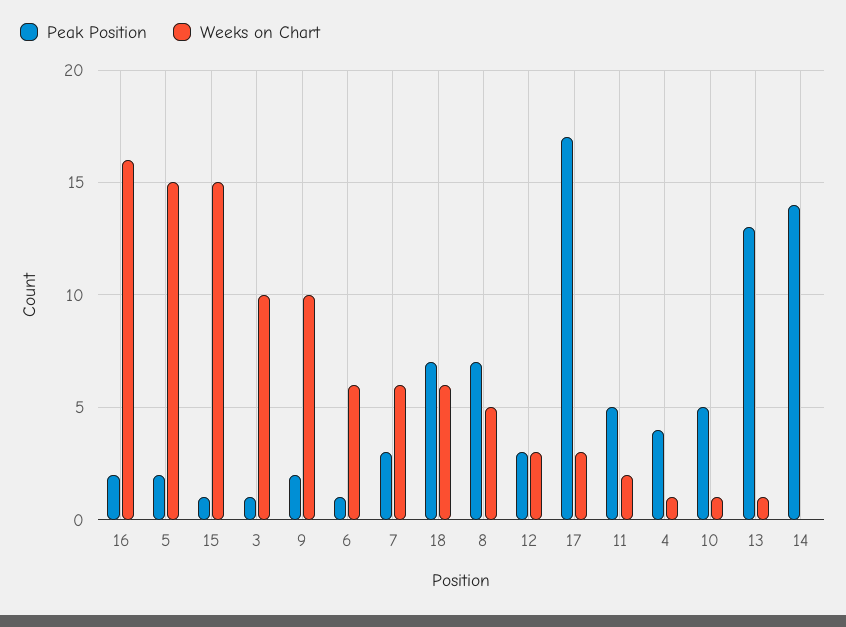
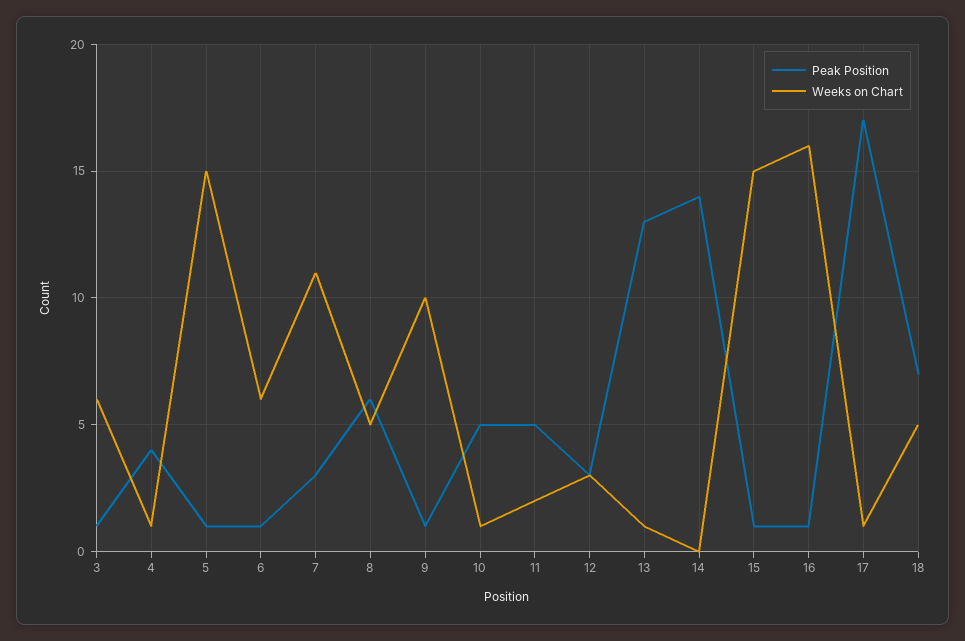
  {
    "Peak Position": {
-     "16": 2,
+     "16": 1,
-     "5": 2,
+     "5": 1,
      "15": 1,
      "3": 1,
-     "9": 2,
+     "9": 1,
      "6": 1,
      "7": 3,
      "18": 7,
-     "8": 7,
+     "8": 6,
      "12": 3,
      "17": 17,
      "11": 5,
      "4": 4,
      "10": 5,
      "13": 13,
      "14": 14
    },
    "Weeks on Chart": {
      "16": 16,
      "5": 15,
      "15": 15,
-     "3": 10,
+     "3": 6,
      "9": 10,
      "6": 6,
-     "7": 6,
+     "7": 11,
-     "18": 6,
+     "18": 5,
      "8": 5,
      "12": 3,
-     "17": 3,
+     "17": 1,
      "11": 2,
      "4": 1,
      "10": 1,
      "13": 1,
      "14": 0
    }
  }

